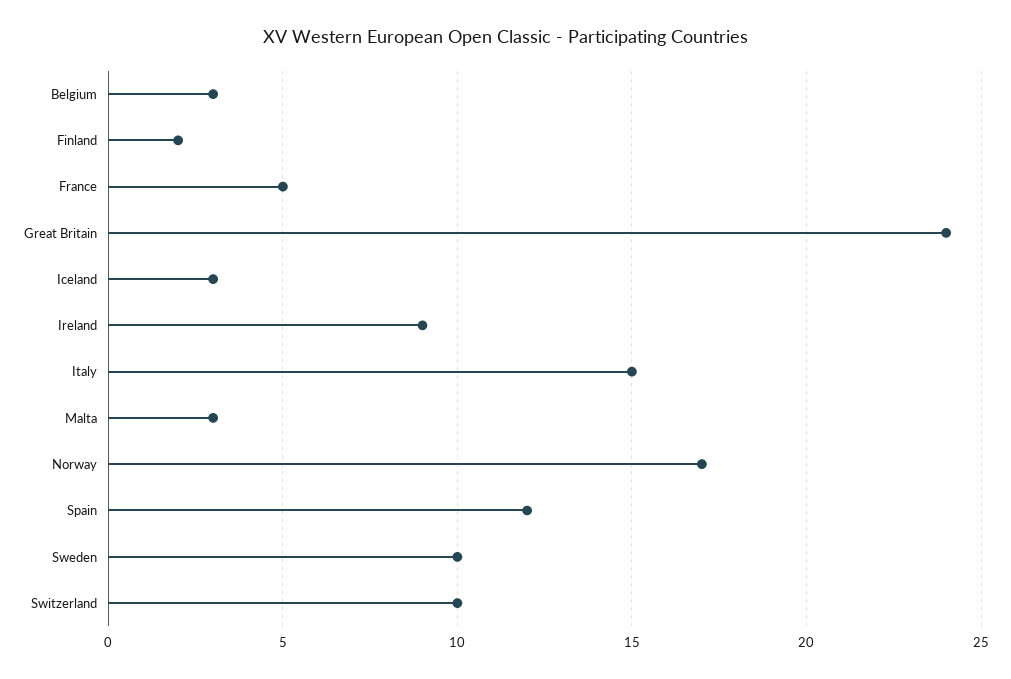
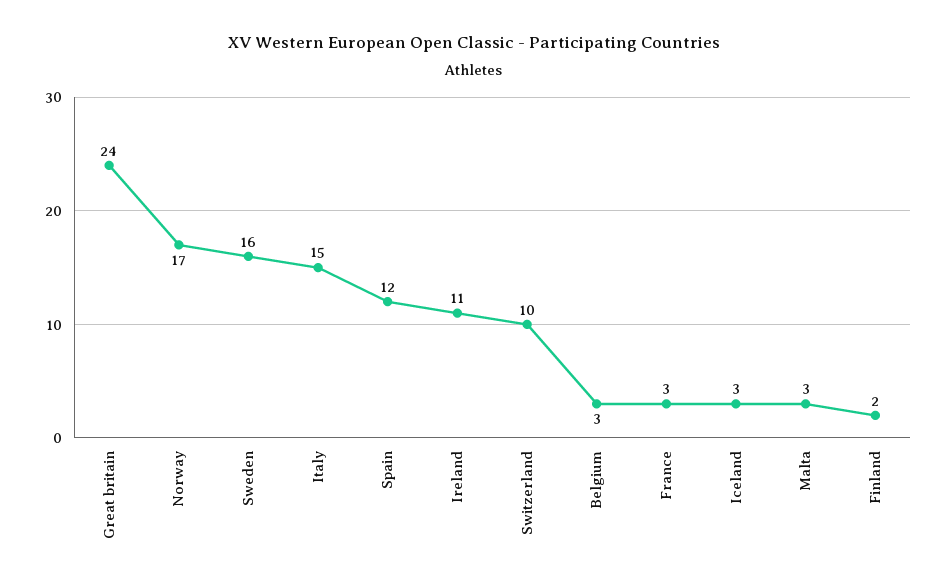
  {
    "Belgium": 3,
    "Finland": 2,
-   "France": 5,
+   "France": 3,
    "Great Britain": 24,
    "Iceland": 3,
-   "Ireland": 9,
+   "Ireland": 11,
    "Italy": 15,
    "Malta": 3,
    "Norway": 17,
    "Spain": 12,
-   "Sweden": 10,
+   "Sweden": 16,
    "Switzerland": 10
  }

